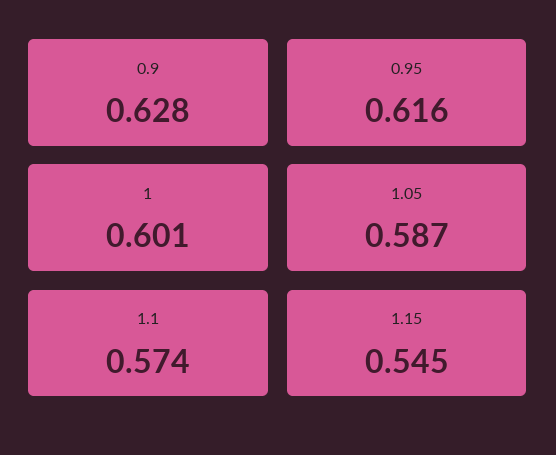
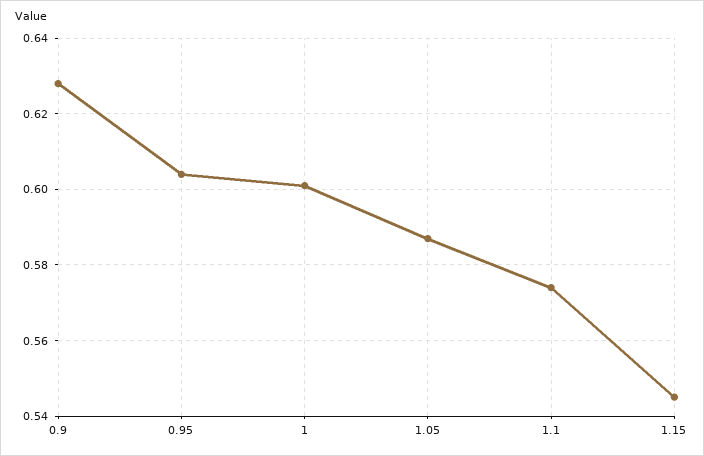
  {
    "0.9": 0.628,
-   "0.95": 0.616,
+   "0.95": 0.605,
    "1": 0.601,
    "1.05": 0.587,
    "1.1": 0.574,
    "1.15": 0.545
  }

